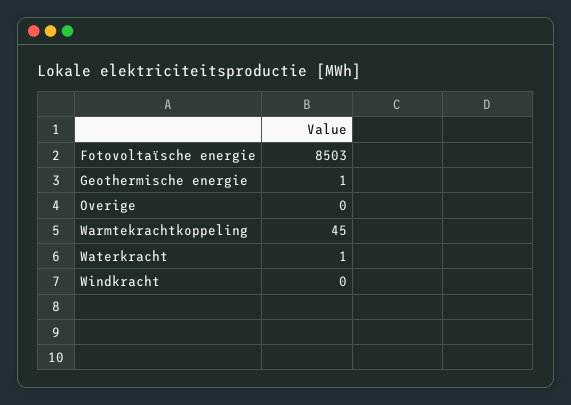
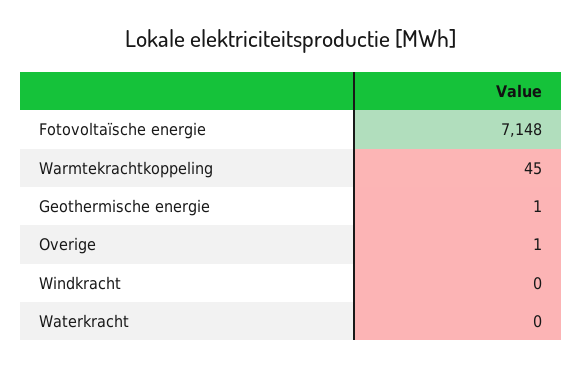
  {
-   "Fotovoltaïsche energie": 8503,
+   "Fotovoltaïsche energie": 7148,
    "Geothermische energie": 1,
-   "Overige": 0,
+   "Overige": 1,
    "Warmtekrachtkoppeling": 45,
-   "Waterkracht": 1,
+   "Waterkracht": 0,
    "Windkracht": 0
  }

